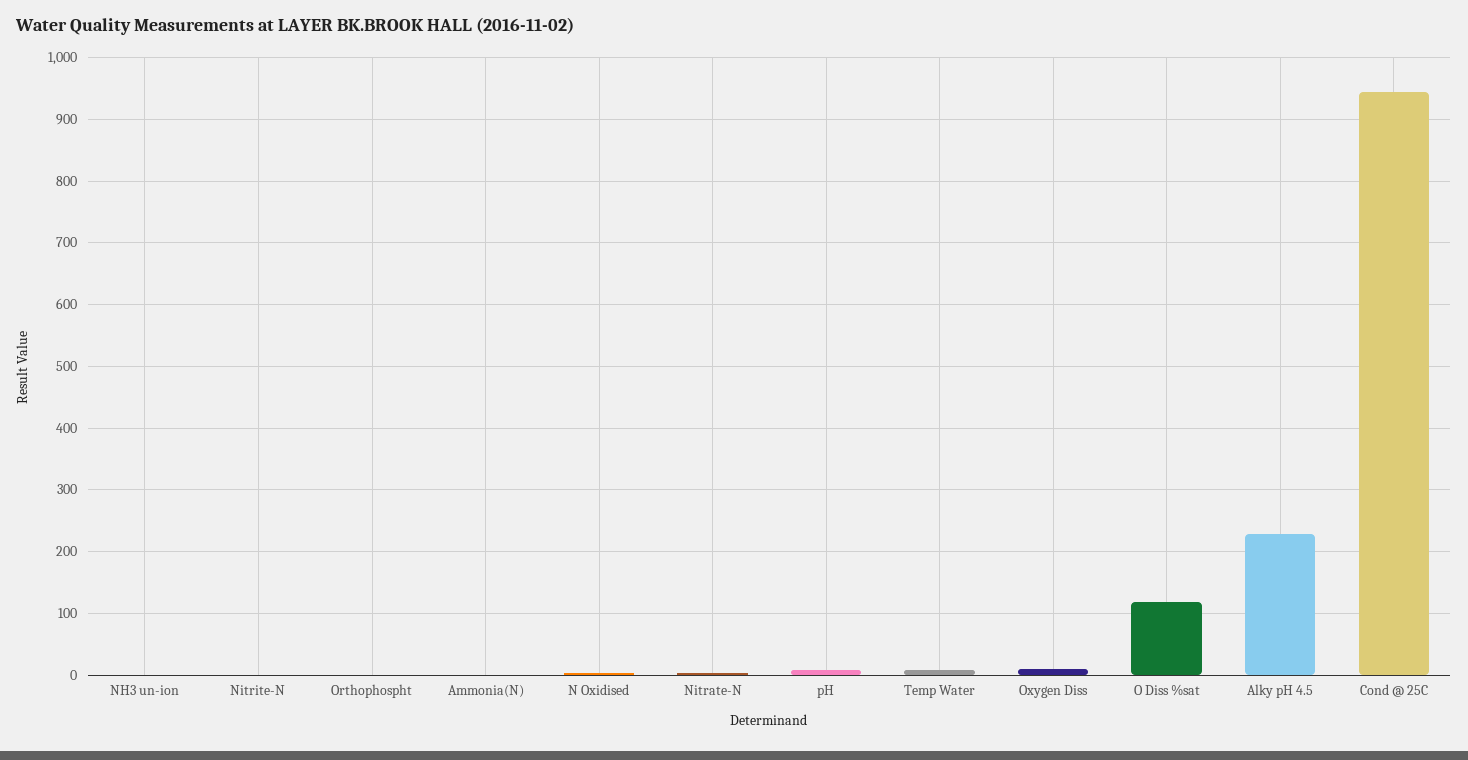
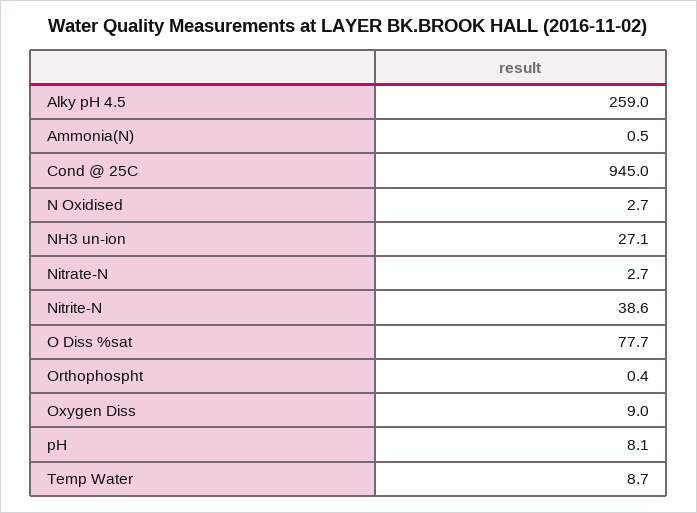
  {
-   "NH3 un-ion": 0,
+   "NH3 un-ion": 27.1,
-   "Nitrite-N": 0,
+   "Nitrite-N": 38.6,
    "Orthophospht": 0.4,
    "Ammonia(N)": 0.5,
    "N Oxidised": 2.7,
    "Nitrate-N": 2.7,
    "pH": 8.1,
    "Temp Water": 8.7,
    "Oxygen Diss": 9,
-   "O Diss %sat": 120,
+   "O Diss %sat": 77.7,
-   "Alky pH 4.5": 230,
+   "Alky pH 4.5": 259,
    "Cond @ 25C": 945
  }

